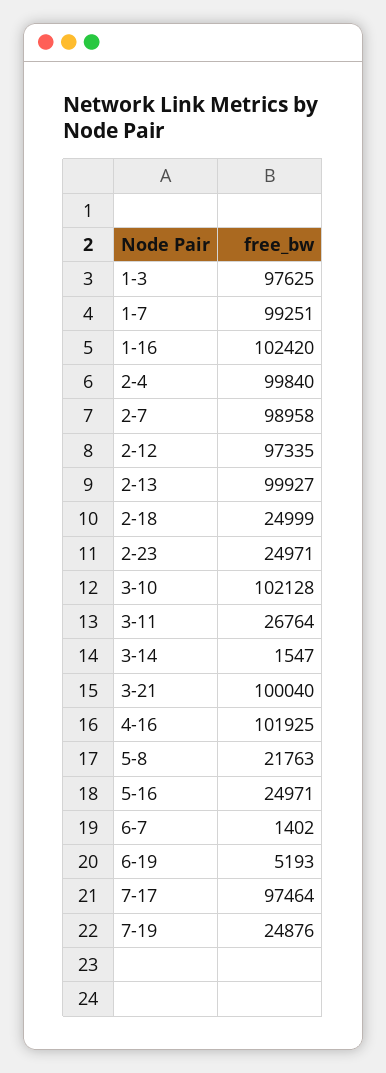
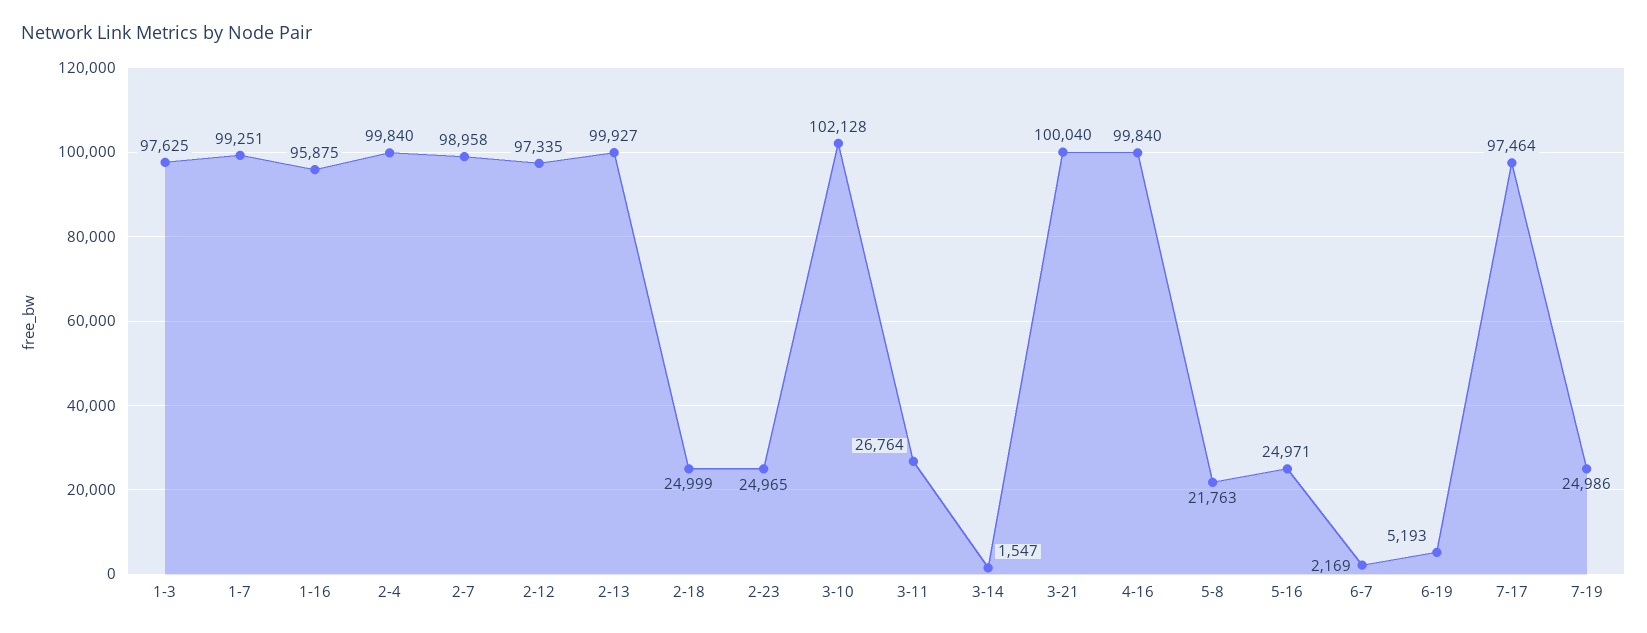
  {
    "1-3": 97625,
    "1-7": 99251,
-   "1-16": 102420,
+   "1-16": 95875,
    "2-4": 99840,
    "2-7": 98958,
    "2-12": 97335,
    "2-13": 99927,
    "2-18": 24999,
-   "2-23": 24971,
+   "2-23": 24965,
    "3-10": 102128,
    "3-11": 26764,
    "3-14": 1547,
    "3-21": 100040,
-   "4-16": 101925,
+   "4-16": 99840,
    "5-8": 21763,
    "5-16": 24971,
-   "6-7": 1402,
+   "6-7": 2169,
    "6-19": 5193,
    "7-17": 97464,
-   "7-19": 24876
+   "7-19": 24986
  }

